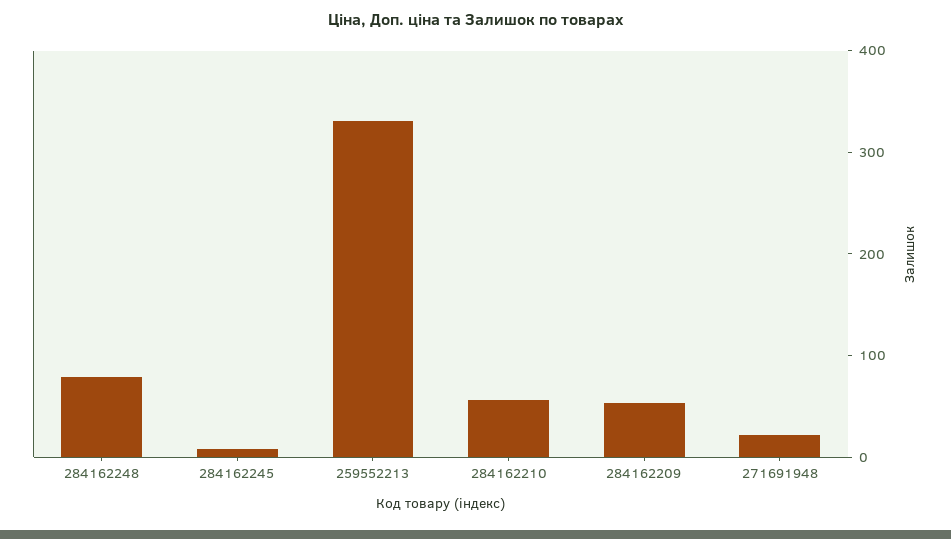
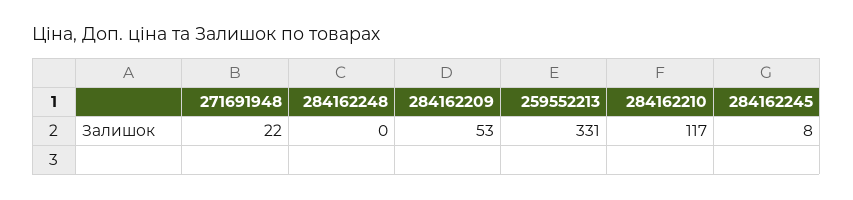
  {
-   "284162248": 80,
+   "284162248": 0,
    "284162245": 8,
    "259552213": 331,
-   "284162210": 60,
+   "284162210": 117,
    "284162209": 53,
    "271691948": 22
  }

